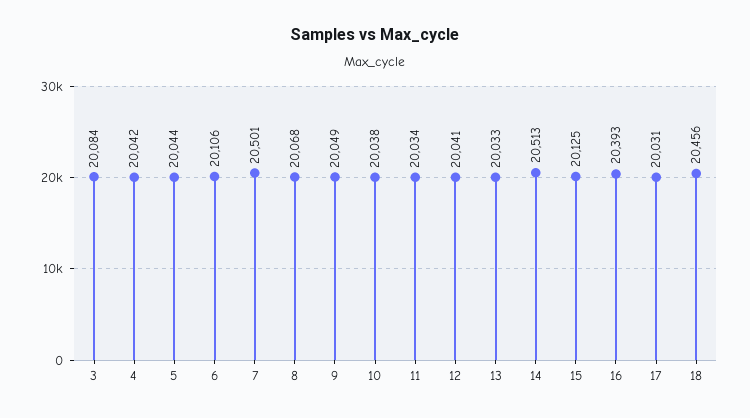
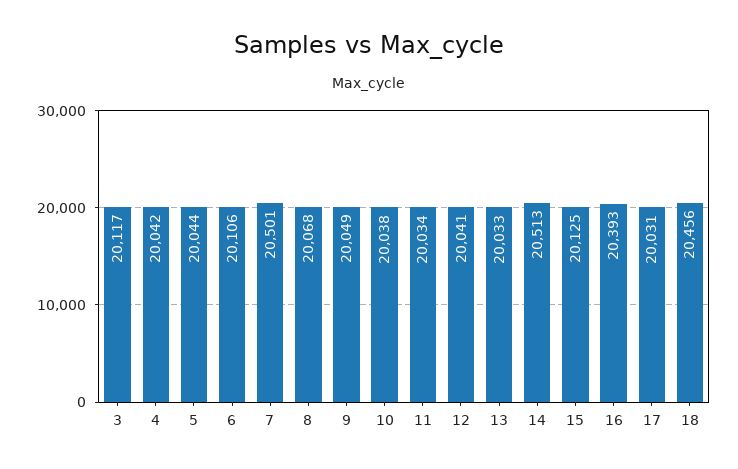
  {
-   "3": 20084,
+   "3": 20117,
    "4": 20042,
    "5": 20044,
    "6": 20106,
    "7": 20501,
    "8": 20068,
    "9": 20049,
    "10": 20038,
    "11": 20034,
    "12": 20041,
    "13": 20033,
    "14": 20513,
    "15": 20125,
    "16": 20393,
    "17": 20031,
    "18": 20456
  }

